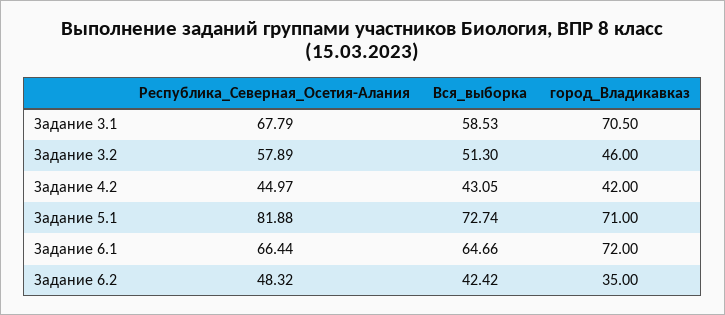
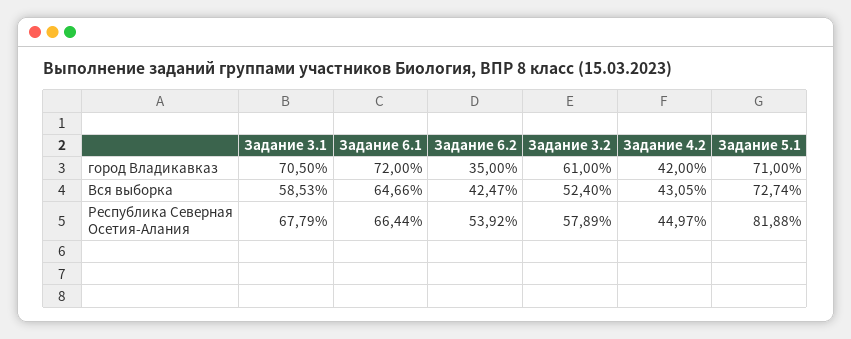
  {
    "Республика_Северная_Осетия-Алания": {
      "Задание 3.1": 67.79,
      "Задание 3.2": 57.89,
      "Задание 4.2": 44.97,
      "Задание 5.1": 81.88,
      "Задание 6.1": 66.44,
-     "Задание 6.2": 48.32
+     "Задание 6.2": 53.92
    },
    "Вся_выборка": {
      "Задание 3.1": 58.53,
-     "Задание 3.2": 51.3,
+     "Задание 3.2": 52.4,
      "Задание 4.2": 43.05,
      "Задание 5.1": 72.74,
      "Задание 6.1": 64.66,
-     "Задание 6.2": 42.42
+     "Задание 6.2": 42.47
    },
    "город_Владикавказ": {
      "Задание 3.1": 70.5,
-     "Задание 3.2": 46,
+     "Задание 3.2": 61,
      "Задание 4.2": 42,
      "Задание 5.1": 71,
      "Задание 6.1": 72,
      "Задание 6.2": 35
    }
  }

